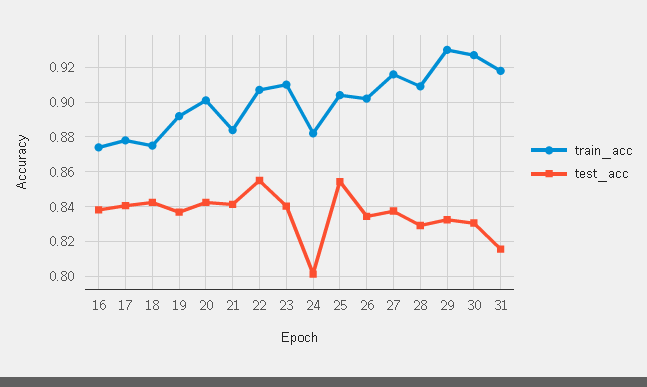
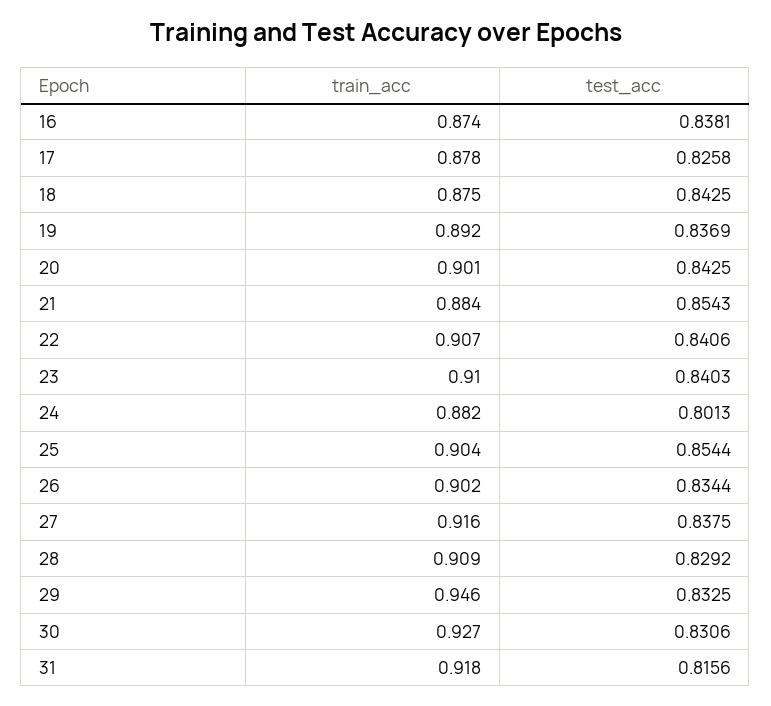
  {
    "train_acc": {
      "16": 0.874,
      "17": 0.878,
      "18": 0.875,
      "19": 0.892,
      "20": 0.901,
      "21": 0.884,
      "22": 0.907,
      "23": 0.91,
      "24": 0.882,
      "25": 0.904,
      "26": 0.902,
      "27": 0.916,
      "28": 0.909,
-     "29": 0.93,
+     "29": 0.946,
      "30": 0.927,
      "31": 0.918
    },
    "test_acc": {
      "16": 0.8381,
-     "17": 0.84,
+     "17": 0.8258,
      "18": 0.8425,
      "19": 0.8369,
      "20": 0.8425,
-     "21": 0.84,
+     "21": 0.8543,
-     "22": 0.855,
+     "22": 0.8406,
      "23": 0.8403,
      "24": 0.8013,
      "25": 0.8544,
      "26": 0.8344,
      "27": 0.8375,
      "28": 0.8292,
      "29": 0.8325,
      "30": 0.8306,
      "31": 0.8156
    }
  }

